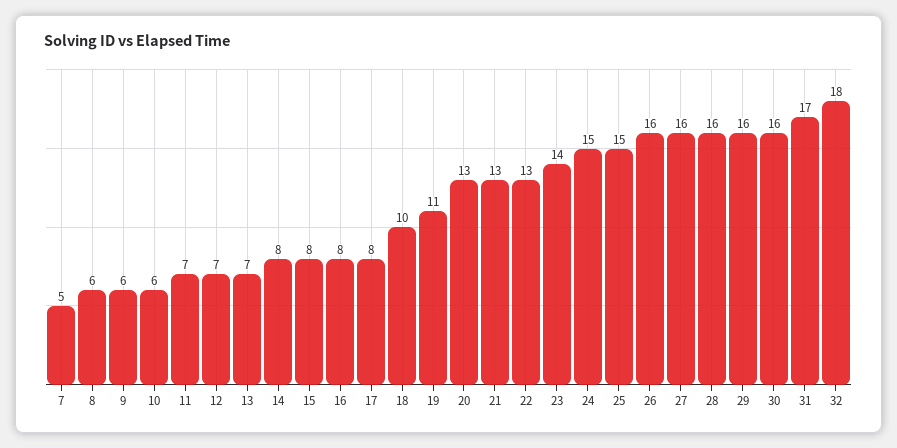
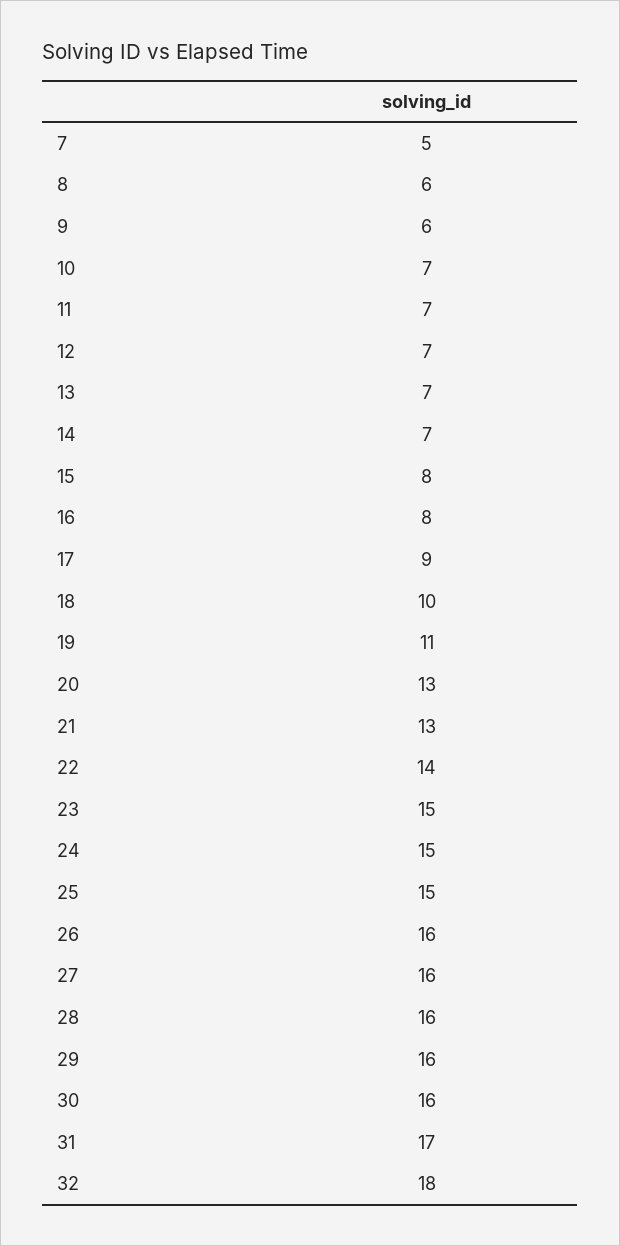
  {
    "7": 5,
    "8": 6,
    "9": 6,
-   "10": 6,
+   "10": 7,
    "11": 7,
    "12": 7,
    "13": 7,
-   "14": 8,
+   "14": 7,
    "15": 8,
    "16": 8,
-   "17": 8,
+   "17": 9,
    "18": 10,
    "19": 11,
    "20": 13,
    "21": 13,
-   "22": 13,
+   "22": 14,
-   "23": 14,
+   "23": 15,
    "24": 15,
    "25": 15,
    "26": 16,
    "27": 16,
    "28": 16,
    "29": 16,
    "30": 16,
    "31": 17,
    "32": 18
  }

